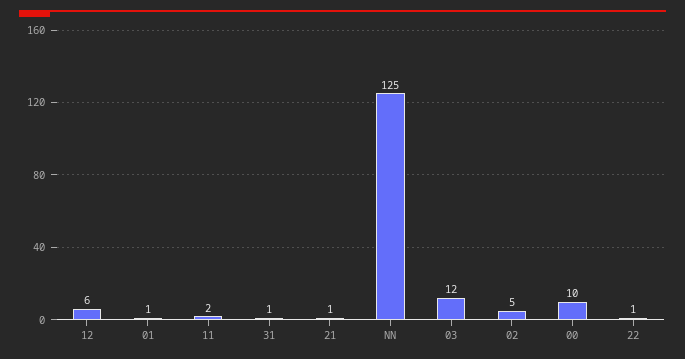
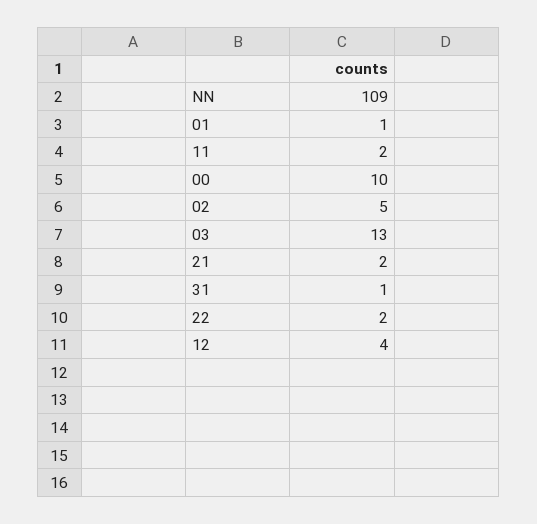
  {
-   "12": 6,
+   "12": 4,
    "01": 1,
    "11": 2,
    "31": 1,
-   "21": 1,
+   "21": 2,
-   "NN": 125,
+   "NN": 109,
-   "03": 12,
+   "03": 13,
    "02": 5,
    "00": 10,
-   "22": 1
+   "22": 2
  }

